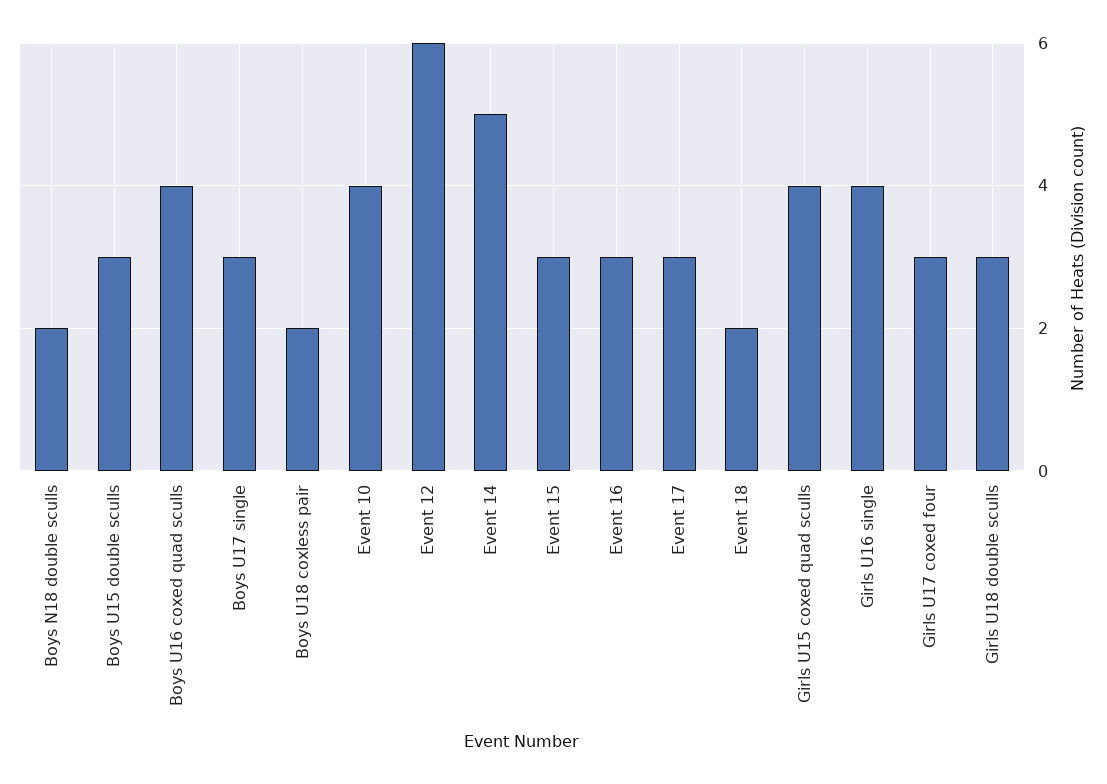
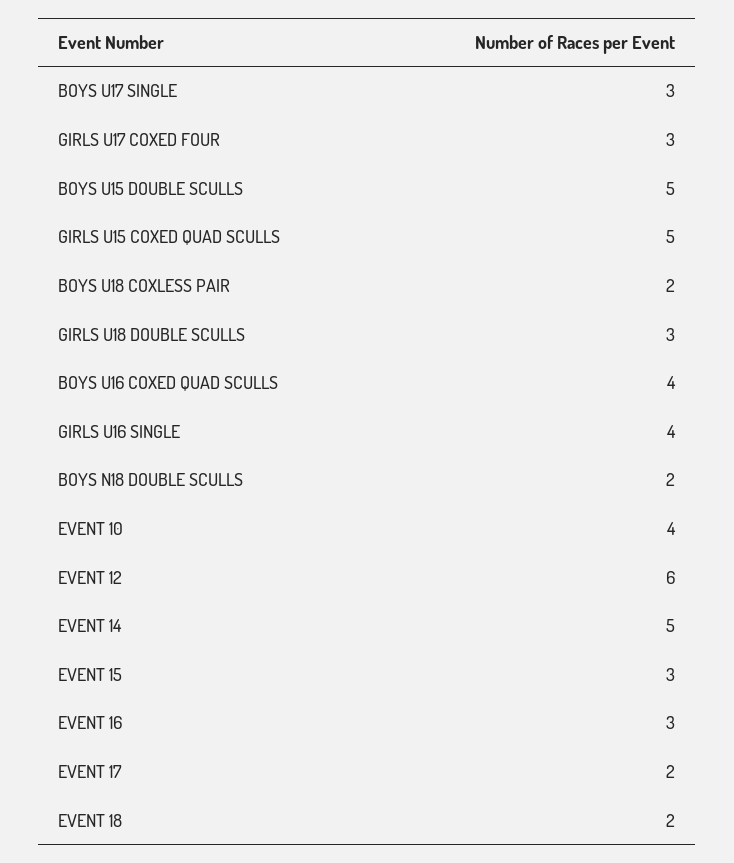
  {
    "Boys N18 double sculls": 2,
-   "Boys U15 double sculls": 3,
+   "Boys U15 double sculls": 5,
    "Boys U16 coxed quad sculls": 4,
    "Boys U17 single": 3,
    "Boys U18 coxless pair": 2,
    "Event 10": 4,
    "Event 12": 6,
    "Event 14": 5,
    "Event 15": 3,
    "Event 16": 3,
-   "Event 17": 3,
+   "Event 17": 2,
    "Event 18": 2,
-   "Girls U15 coxed quad sculls": 4,
+   "Girls U15 coxed quad sculls": 5,
    "Girls U16 single": 4,
    "Girls U17 coxed four": 3,
    "Girls U18 double sculls": 3
  }

